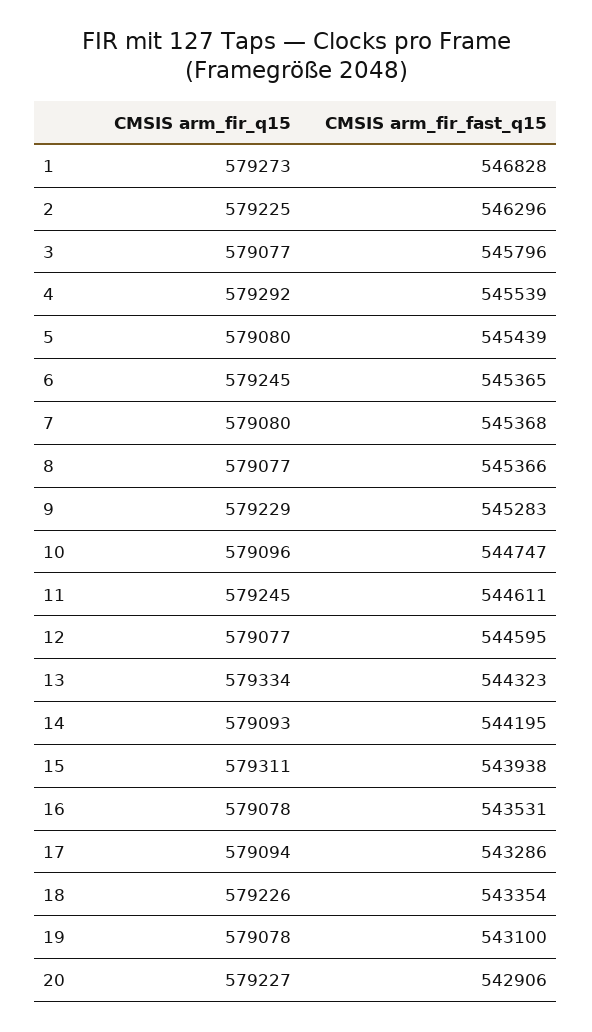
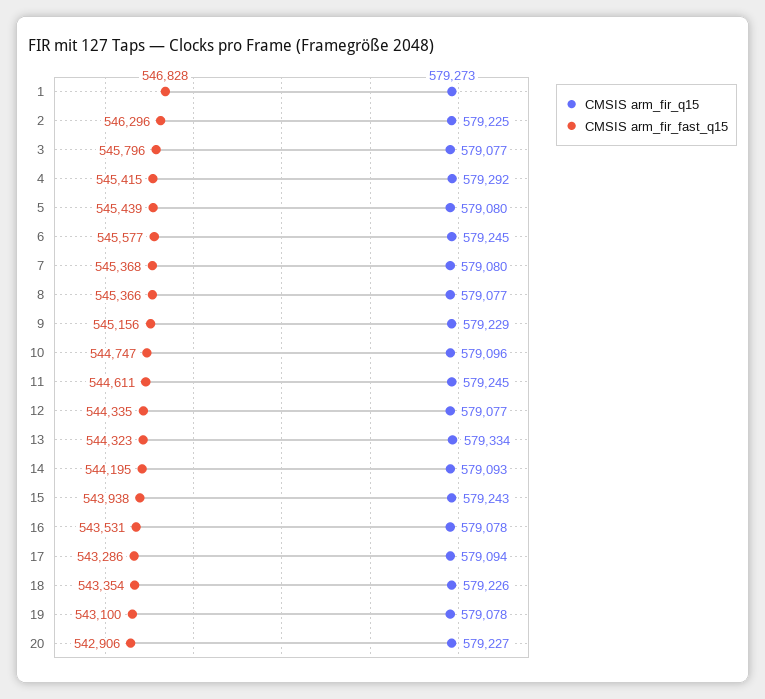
  {
    "CMSIS arm_fir_q15": {
      "1": 579273,
      "2": 579225,
      "3": 579077,
      "4": 579292,
      "5": 579080,
      "6": 579245,
      "7": 579080,
      "8": 579077,
      "9": 579229,
      "10": 579096,
      "11": 579245,
      "12": 579077,
      "13": 579334,
      "14": 579093,
-     "15": 579311,
+     "15": 579243,
      "16": 579078,
      "17": 579094,
      "18": 579226,
      "19": 579078,
      "20": 579227
    },
    "CMSIS arm_fir_fast_q15": {
      "1": 546828,
      "2": 546296,
      "3": 545796,
-     "4": 545539,
+     "4": 545415,
      "5": 545439,
-     "6": 545365,
+     "6": 545577,
      "7": 545368,
      "8": 545366,
-     "9": 545283,
+     "9": 545156,
      "10": 544747,
      "11": 544611,
-     "12": 544595,
+     "12": 544335,
      "13": 544323,
      "14": 544195,
      "15": 543938,
      "16": 543531,
      "17": 543286,
      "18": 543354,
      "19": 543100,
      "20": 542906
    }
  }

